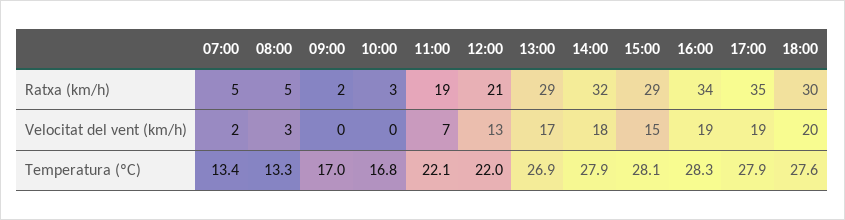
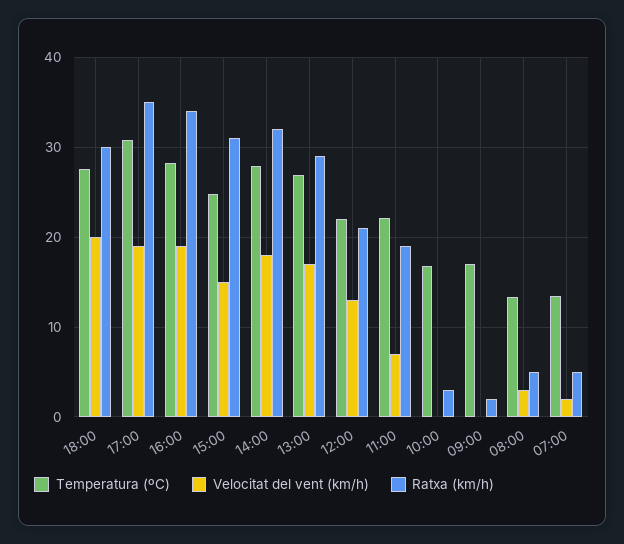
  {
    "Ratxa (km/h)": {
      "07:00": 5,
      "08:00": 5,
      "09:00": 2,
      "10:00": 3,
      "11:00": 19,
      "12:00": 21,
      "13:00": 29,
      "14:00": 32,
-     "15:00": 29,
+     "15:00": 31,
      "16:00": 34,
      "17:00": 35,
      "18:00": 30
    },
    "Velocitat del vent (km/h)": {
      "07:00": 2,
      "08:00": 3,
      "09:00": 0,
      "10:00": 0,
      "11:00": 7,
      "12:00": 13,
      "13:00": 17,
      "14:00": 18,
      "15:00": 15,
      "16:00": 19,
      "17:00": 19,
      "18:00": 20
    },
    "Temperatura (ºC)": {
      "07:00": 13.4,
      "08:00": 13.3,
      "09:00": 17,
      "10:00": 16.8,
      "11:00": 22.1,
      "12:00": 22,
      "13:00": 26.9,
      "14:00": 27.9,
-     "15:00": 28.1,
+     "15:00": 25,
      "16:00": 28.3,
-     "17:00": 27.9,
+     "17:00": 31,
      "18:00": 27.6
    }
  }

